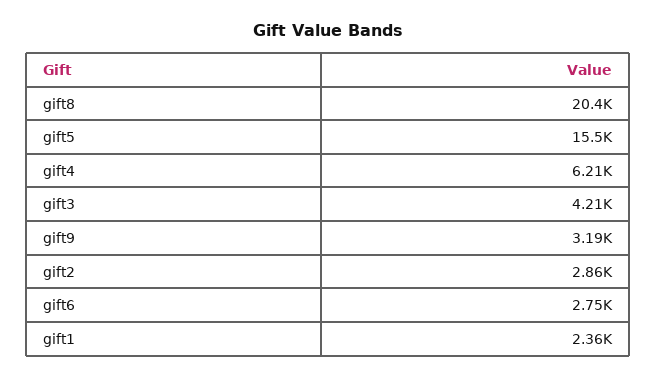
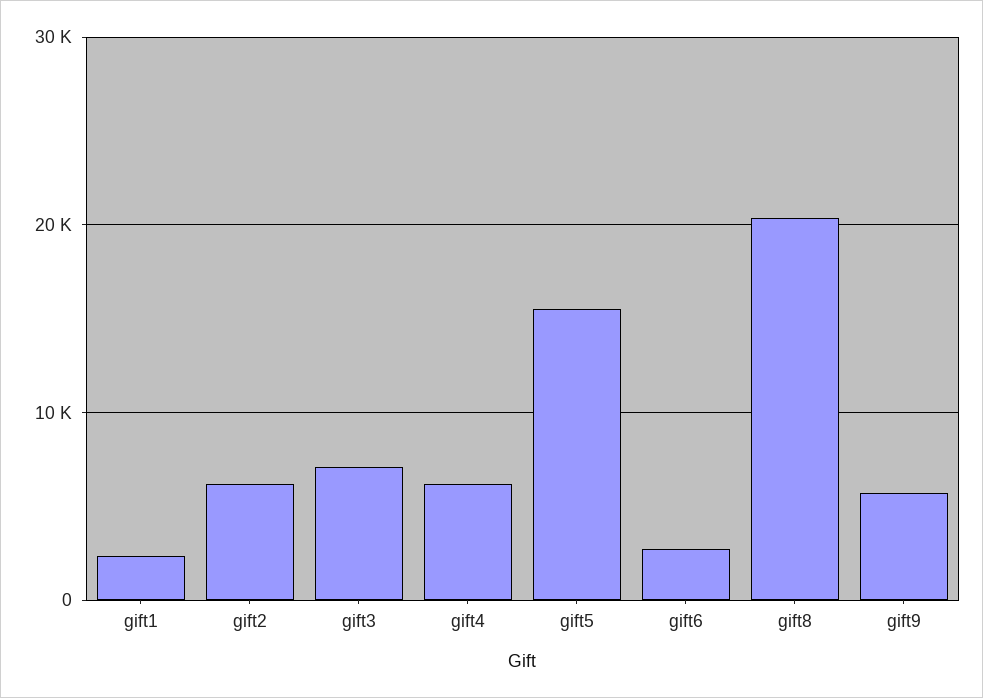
  {
    "gift8": 20400,
    "gift5": 15500,
    "gift4": 6210,
-   "gift3": 4210,
+   "gift3": 7000,
-   "gift9": 3190,
+   "gift9": 6000,
-   "gift2": 2860,
+   "gift2": 6000,
    "gift6": 2750,
    "gift1": 2360
  }

